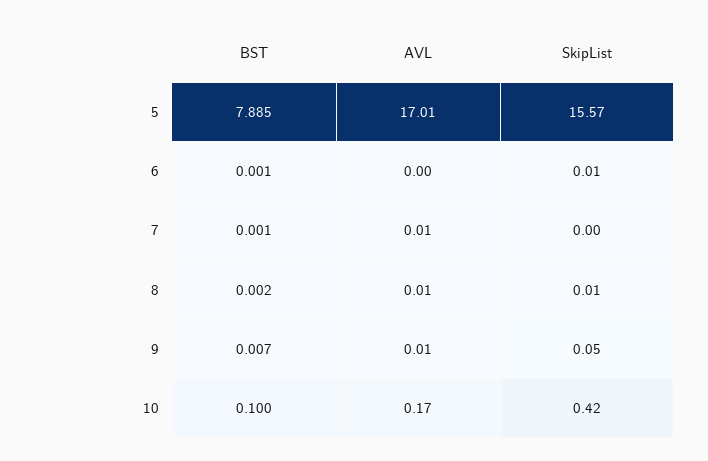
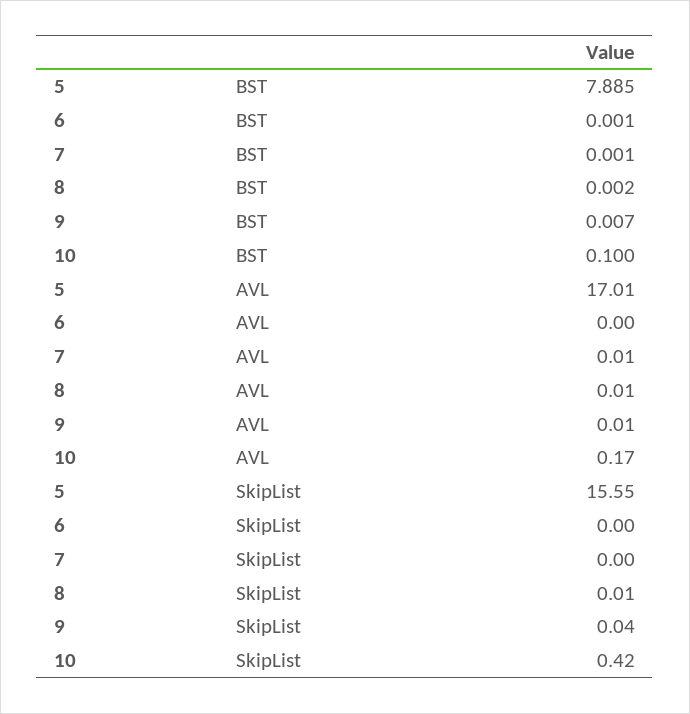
  {
    "BST": {
      "5": 7.885,
      "6": 0.001,
      "7": 0.001,
      "8": 0.002,
      "9": 0.007,
      "10": 0.1
    },
    "AVL": {
      "5": 17.01,
      "6": 0,
      "7": 0.01,
      "8": 0.01,
      "9": 0.01,
      "10": 0.17
    },
    "SkipList": {
-     "5": 15.57,
+     "5": 15.55,
-     "6": 0.01,
+     "6": 0,
      "7": 0,
      "8": 0.01,
-     "9": 0.05,
+     "9": 0.04,
      "10": 0.42
    }
  }

